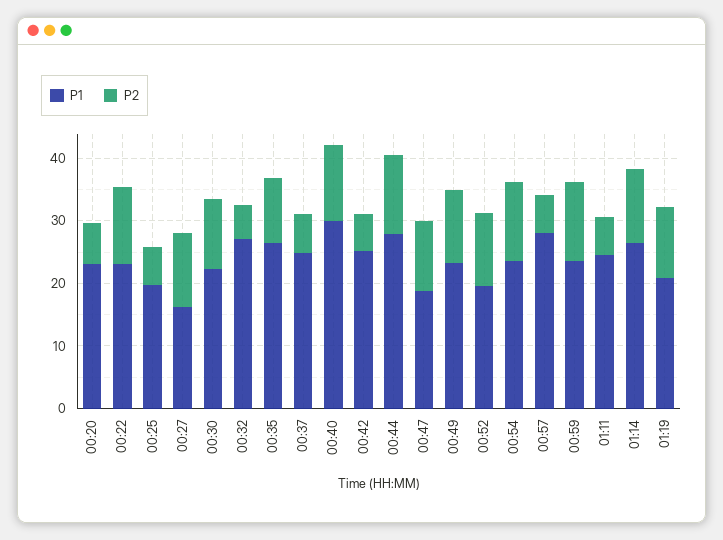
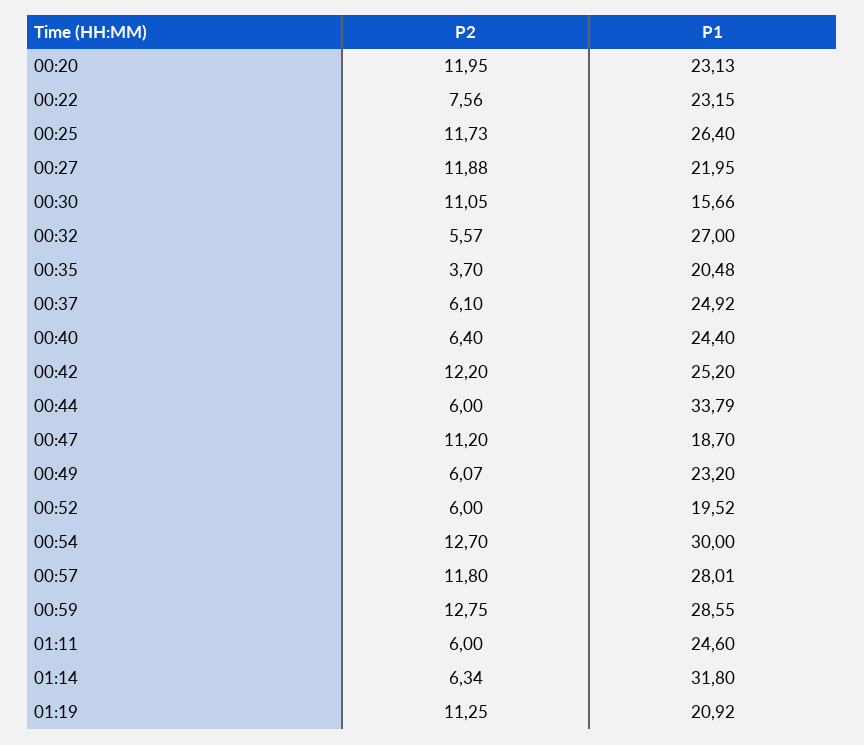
  {
    "P1": {
      "00:20": 23.13,
      "00:22": 23.15,
-     "00:25": 20,
+     "00:25": 26.4,
-     "00:27": 16,
+     "00:27": 21.95,
-     "00:30": 22,
+     "00:30": 15.66,
      "00:32": 27,
-     "00:35": 26,
+     "00:35": 20.48,
      "00:37": 24.92,
-     "00:40": 30,
+     "00:40": 24.4,
      "00:42": 25.2,
-     "00:44": 28,
+     "00:44": 33.79,
      "00:47": 18.7,
      "00:49": 23.2,
      "00:52": 19.52,
-     "00:54": 24,
+     "00:54": 30,
      "00:57": 28.01,
-     "00:59": 24,
+     "00:59": 28.55,
      "01:11": 24.6,
-     "01:14": 26,
+     "01:14": 31.8,
      "01:19": 20.92
    },
    "P2": {
-     "00:20": 6,
+     "00:20": 11.95,
-     "00:22": 12,
+     "00:22": 7.56,
-     "00:25": 6,
+     "00:25": 11.73,
      "00:27": 11.88,
      "00:30": 11.05,
      "00:32": 5.57,
-     "00:35": 10,
+     "00:35": 3.7,
      "00:37": 6.1,
-     "00:40": 12,
+     "00:40": 6.4,
-     "00:42": 6,
+     "00:42": 12.2,
-     "00:44": 12,
+     "00:44": 6,
      "00:47": 11.2,
-     "00:49": 12,
+     "00:49": 6.07,
-     "00:52": 12,
+     "00:52": 6,
      "00:54": 12.7,
-     "00:57": 6,
+     "00:57": 11.8,
      "00:59": 12.75,
      "01:11": 6,
-     "01:14": 12,
+     "01:14": 6.34,
      "01:19": 11.25
    }
  }

